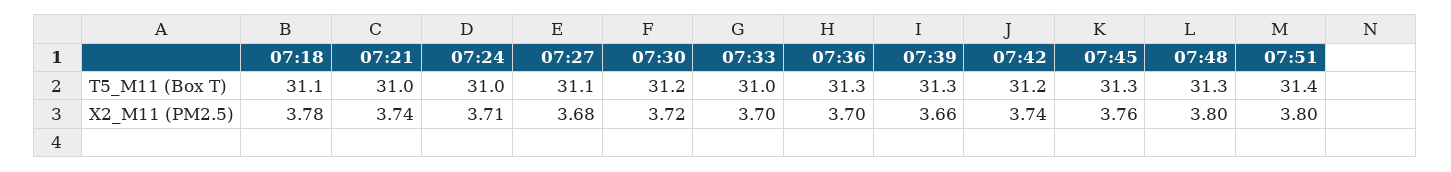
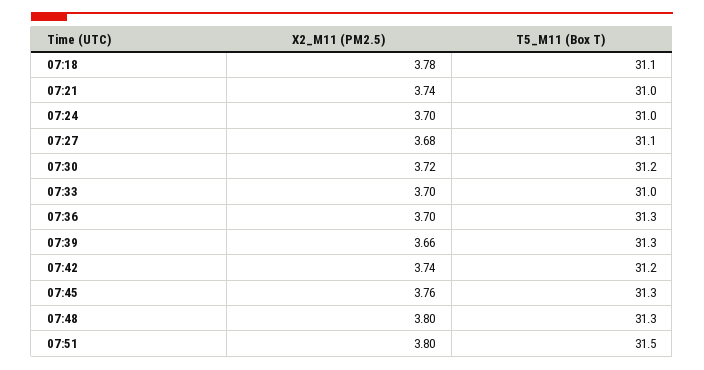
  {
    "07:18": {
      "T5_M11 (Box T)": 31.1,
      "X2_M11 (PM2.5)": 3.78
    },
    "07:21": {
      "T5_M11 (Box T)": 31,
      "X2_M11 (PM2.5)": 3.74
    },
    "07:24": {
      "T5_M11 (Box T)": 31,
-     "X2_M11 (PM2.5)": 3.71
+     "X2_M11 (PM2.5)": 3.7
    },
    "07:27": {
      "T5_M11 (Box T)": 31.1,
      "X2_M11 (PM2.5)": 3.68
    },
    "07:30": {
      "T5_M11 (Box T)": 31.2,
      "X2_M11 (PM2.5)": 3.72
    },
    "07:33": {
      "T5_M11 (Box T)": 31,
      "X2_M11 (PM2.5)": 3.7
    },
    "07:36": {
      "T5_M11 (Box T)": 31.3,
      "X2_M11 (PM2.5)": 3.7
    },
    "07:39": {
      "T5_M11 (Box T)": 31.3,
      "X2_M11 (PM2.5)": 3.66
    },
    "07:42": {
      "T5_M11 (Box T)": 31.2,
      "X2_M11 (PM2.5)": 3.74
    },
    "07:45": {
      "T5_M11 (Box T)": 31.3,
      "X2_M11 (PM2.5)": 3.76
    },
    "07:48": {
      "T5_M11 (Box T)": 31.3,
      "X2_M11 (PM2.5)": 3.8
    },
    "07:51": {
-     "T5_M11 (Box T)": 31.4,
+     "T5_M11 (Box T)": 31.5,
      "X2_M11 (PM2.5)": 3.8
    }
  }

